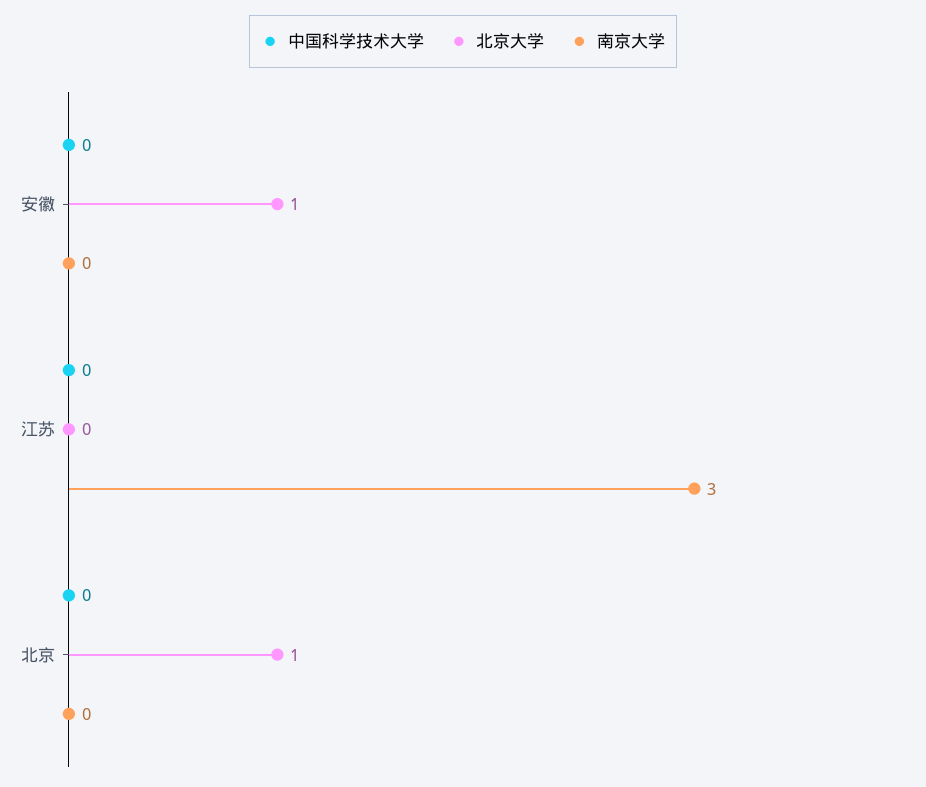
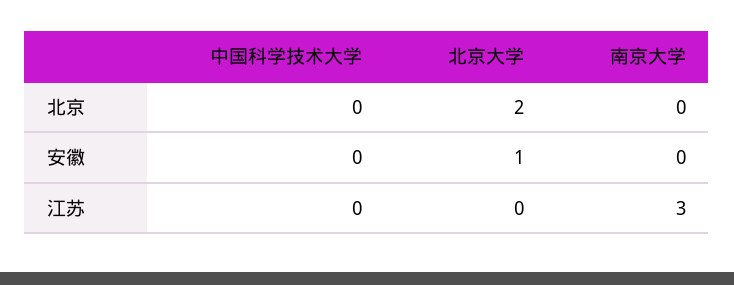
  {
    "中国科学技术大学": {
      "安徽": 0,
      "江苏": 0,
      "北京": 0
    },
    "北京大学": {
      "安徽": 1,
      "江苏": 0,
-     "北京": 1
+     "北京": 2
    },
    "南京大学": {
      "安徽": 0,
      "江苏": 3,
      "北京": 0
    }
  }

